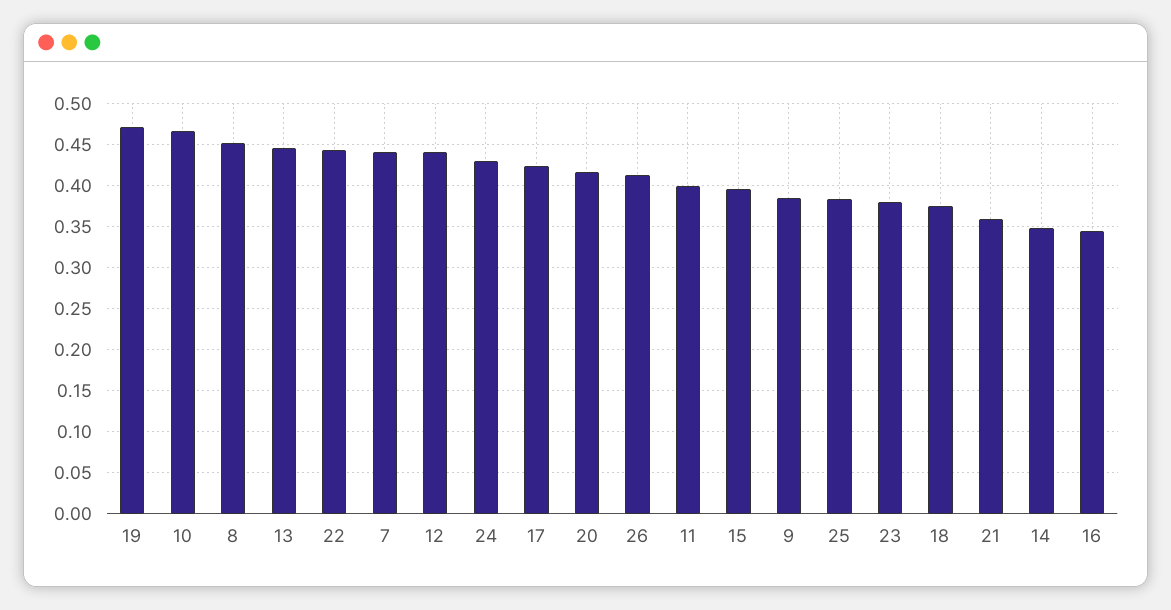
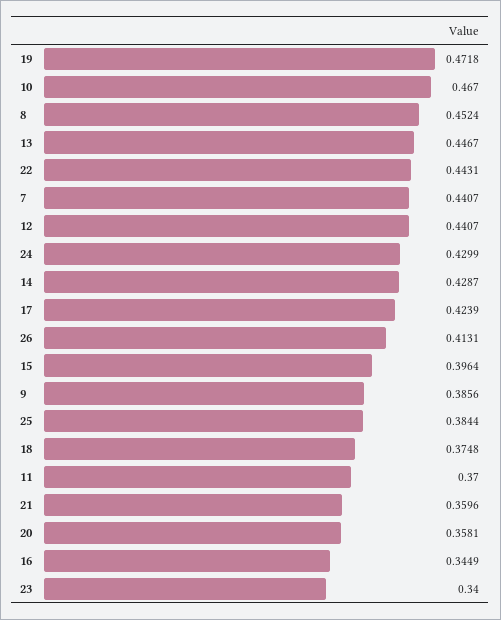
  {
    "19": 0.4718,
    "10": 0.467,
    "8": 0.4524,
    "13": 0.4467,
    "22": 0.4431,
    "7": 0.4407,
    "12": 0.4407,
    "24": 0.4299,
    "17": 0.4239,
-   "20": 0.42,
+   "20": 0.3581,
    "26": 0.4131,
-   "11": 0.4,
+   "11": 0.37,
    "15": 0.3964,
    "9": 0.3856,
    "25": 0.3844,
-   "23": 0.38,
+   "23": 0.34,
    "18": 0.3748,
    "21": 0.3596,
-   "14": 0.35,
+   "14": 0.4287,
    "16": 0.3449
  }

